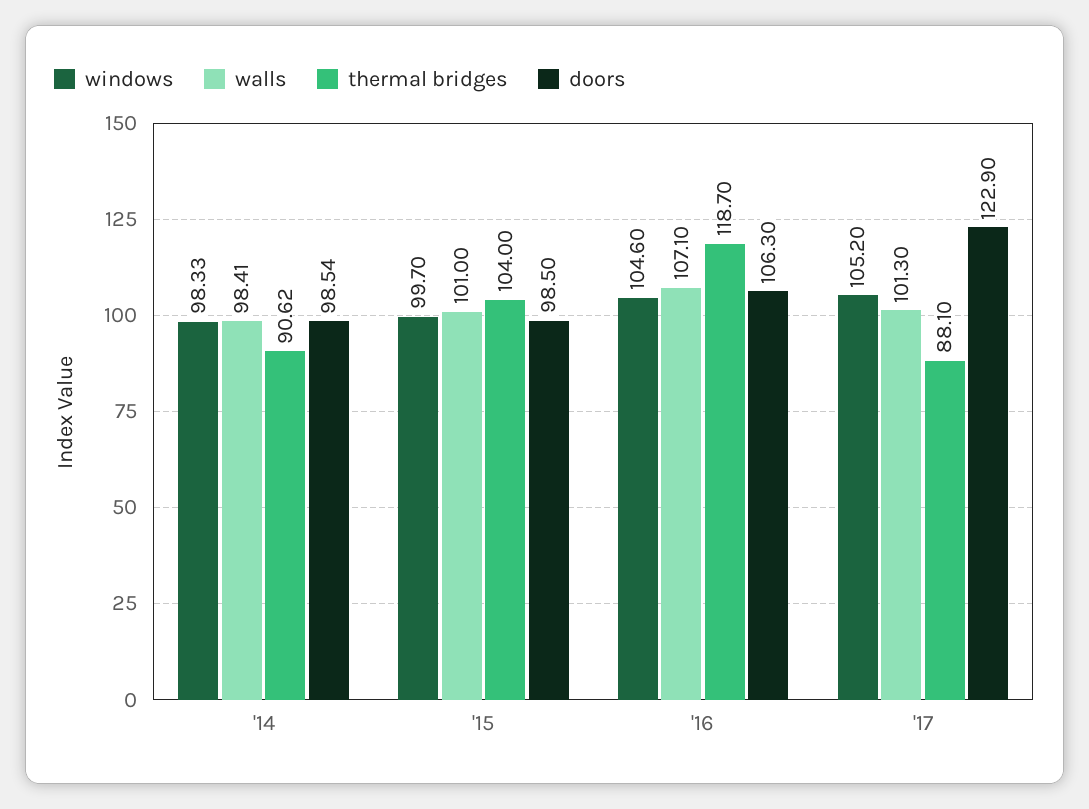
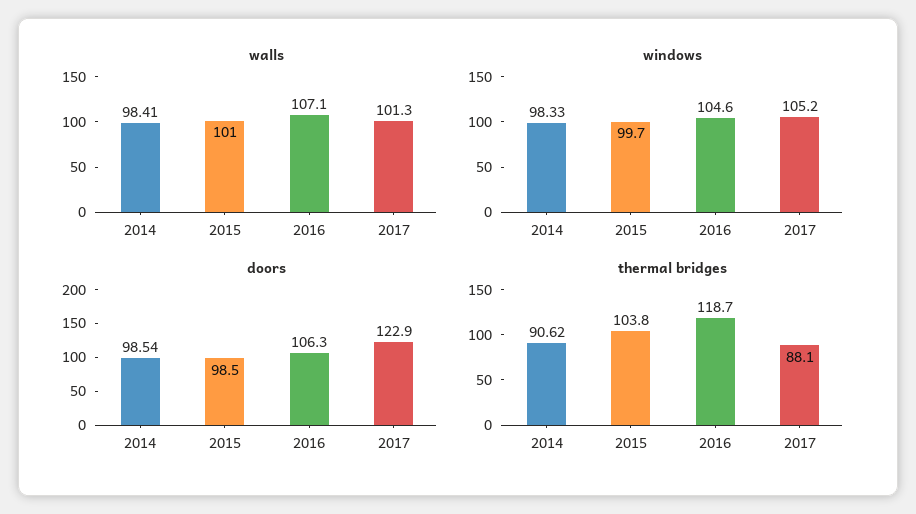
  {
    "windows": {
      "'14": 98.33,
      "'15": 99.7,
      "'16": 104.6,
      "'17": 105.2
    },
    "walls": {
      "'14": 98.41,
      "'15": 101,
      "'16": 107.1,
      "'17": 101.3
    },
    "thermal bridges": {
      "'14": 90.62,
-     "'15": 104,
+     "'15": 103.8,
      "'16": 118.7,
      "'17": 88.1
    },
    "doors": {
      "'14": 98.54,
      "'15": 98.5,
      "'16": 106.3,
      "'17": 122.9
    }
  }

